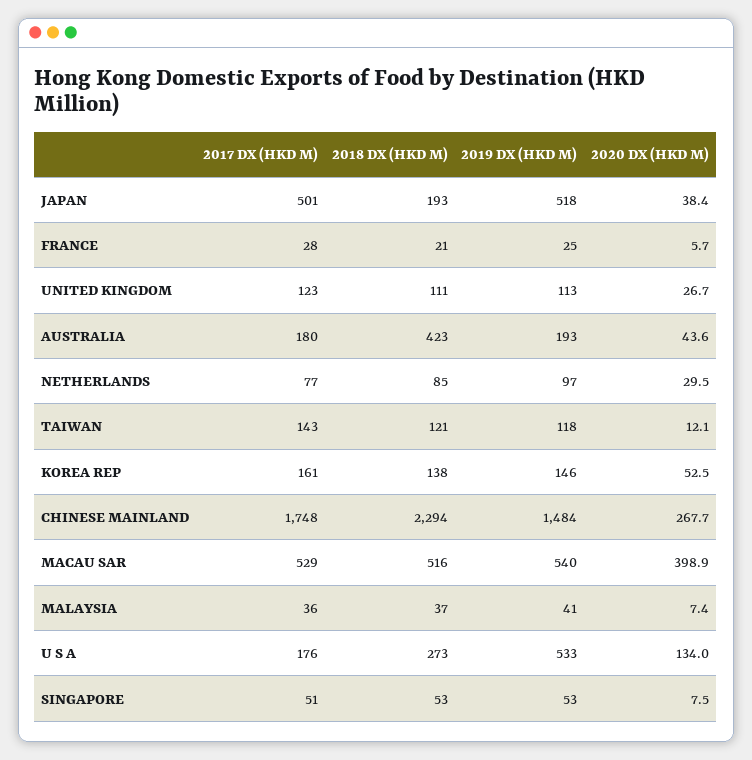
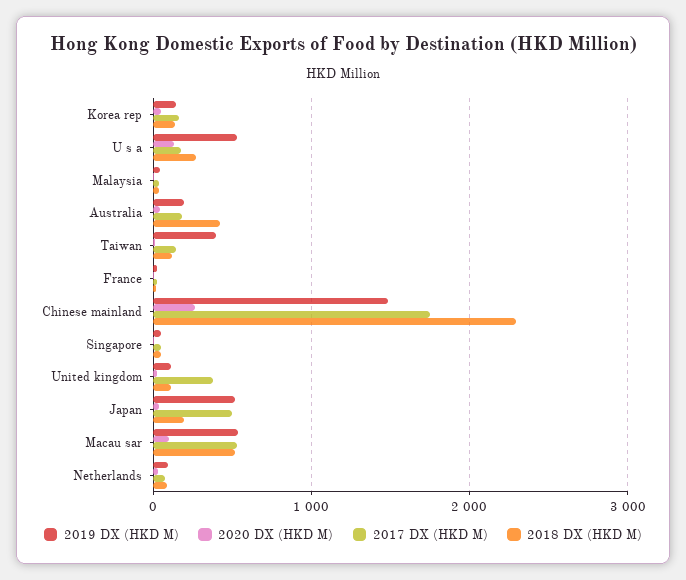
  {
    "2017 DX (HKD M)": {
      "JAPAN": 501,
      "FRANCE": 28,
-     "UNITED KINGDOM": 123,
+     "UNITED KINGDOM": 400,
      "AUSTRALIA": 180,
      "NETHERLANDS": 77,
      "TAIWAN": 143,
      "KOREA REP": 161,
      "CHINESE MAINLAND": 1748,
      "MACAU SAR": 529,
      "MALAYSIA": 36,
      "U S A": 176,
      "SINGAPORE": 51
    },
    "2018 DX (HKD M)": {
      "JAPAN": 193,
      "FRANCE": 21,
      "UNITED KINGDOM": 111,
      "AUSTRALIA": 423,
      "NETHERLANDS": 85,
      "TAIWAN": 121,
      "KOREA REP": 138,
      "CHINESE MAINLAND": 2294,
      "MACAU SAR": 516,
      "MALAYSIA": 37,
      "U S A": 273,
      "SINGAPORE": 53
    },
    "2019 DX (HKD M)": {
      "JAPAN": 518,
      "FRANCE": 25,
      "UNITED KINGDOM": 113,
      "AUSTRALIA": 193,
      "NETHERLANDS": 97,
-     "TAIWAN": 118,
+     "TAIWAN": 400,
      "KOREA REP": 146,
      "CHINESE MAINLAND": 1484,
      "MACAU SAR": 540,
      "MALAYSIA": 41,
      "U S A": 533,
      "SINGAPORE": 53
    },
    "2020 DX (HKD M)": {
      "JAPAN": 38.4,
      "FRANCE": 5.7,
      "UNITED KINGDOM": 26.7,
      "AUSTRALIA": 43.6,
      "NETHERLANDS": 29.5,
      "TAIWAN": 12.1,
      "KOREA REP": 52.5,
      "CHINESE MAINLAND": 267.7,
-     "MACAU SAR": 398.9,
+     "MACAU SAR": 100,
      "MALAYSIA": 7.4,
      "U S A": 134,
      "SINGAPORE": 7.5
    }
  }

